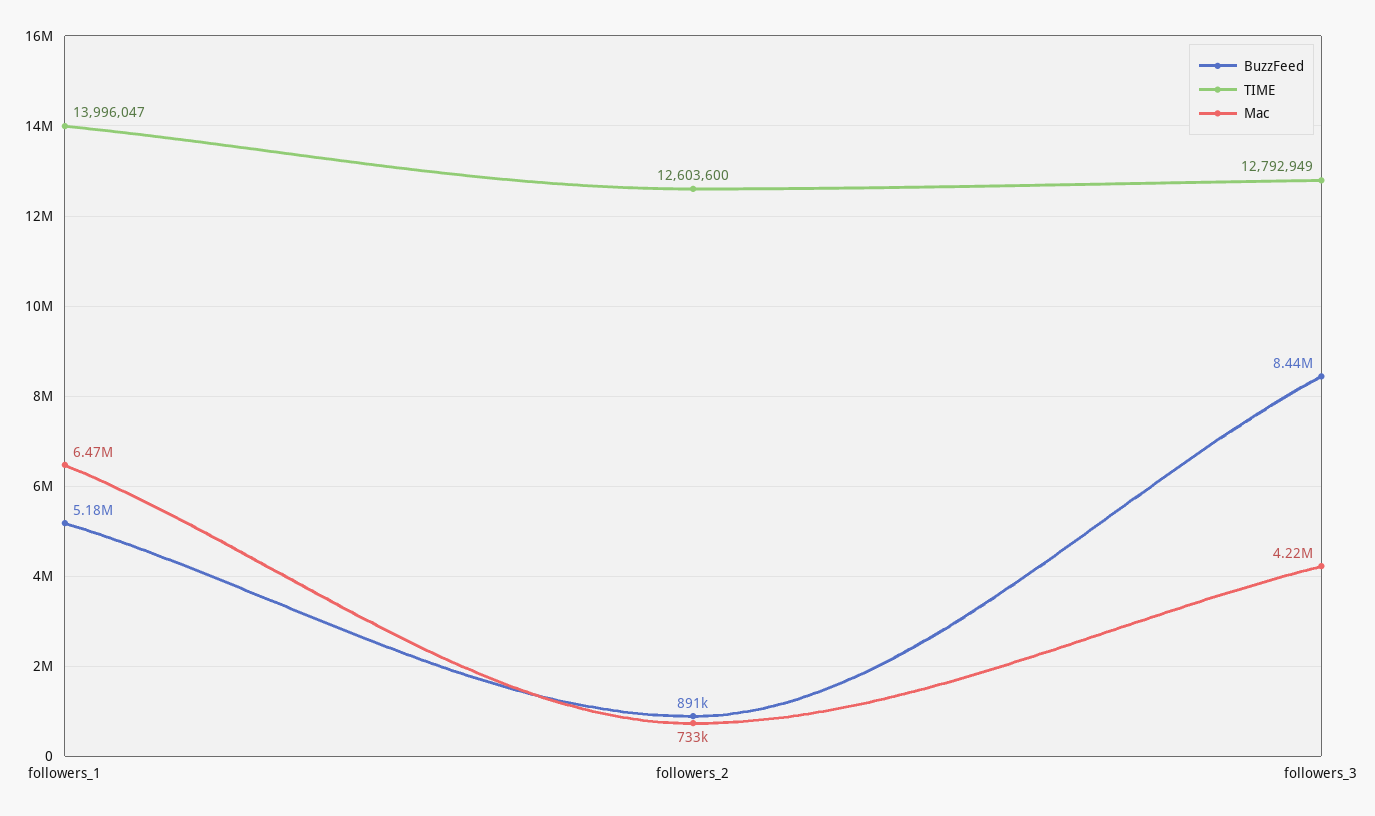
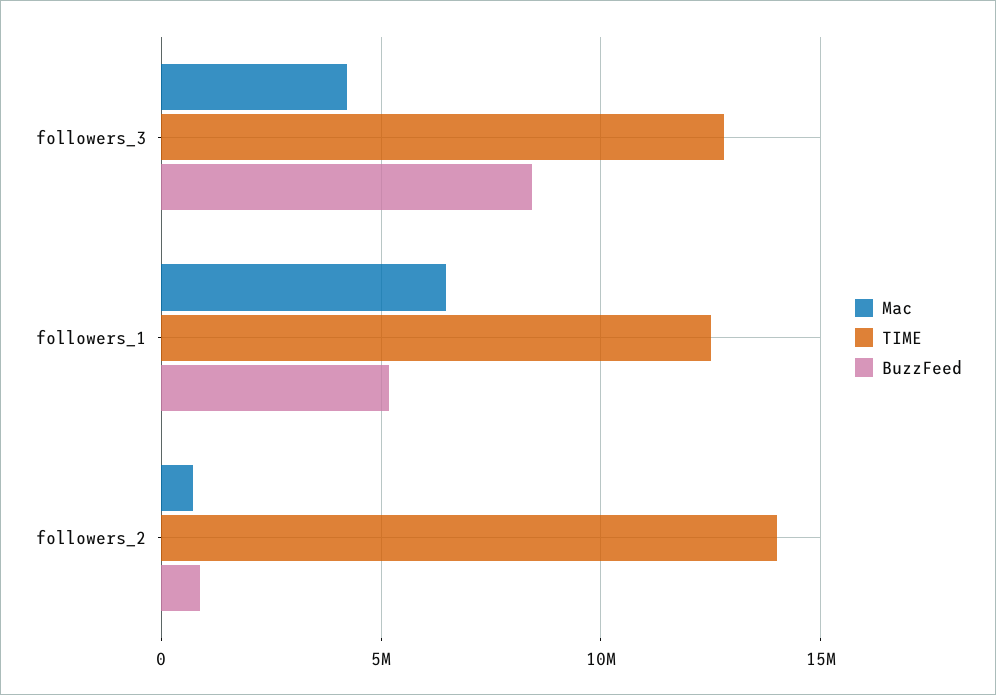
  {
    "BuzzFeed": {
      "followers_1": 5180000,
      "followers_2": 891000,
      "followers_3": 8440000
    },
    "TIME": {
-     "followers_1": 13996047,
+     "followers_1": 12500000,
-     "followers_2": 12603600,
+     "followers_2": 14000000,
      "followers_3": 12792949
    },
    "Mac": {
      "followers_1": 6470000,
      "followers_2": 733000,
      "followers_3": 4220000
    }
  }

